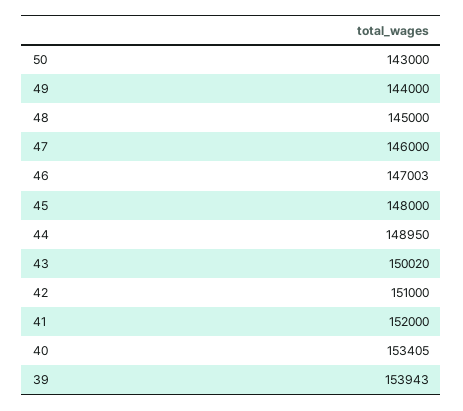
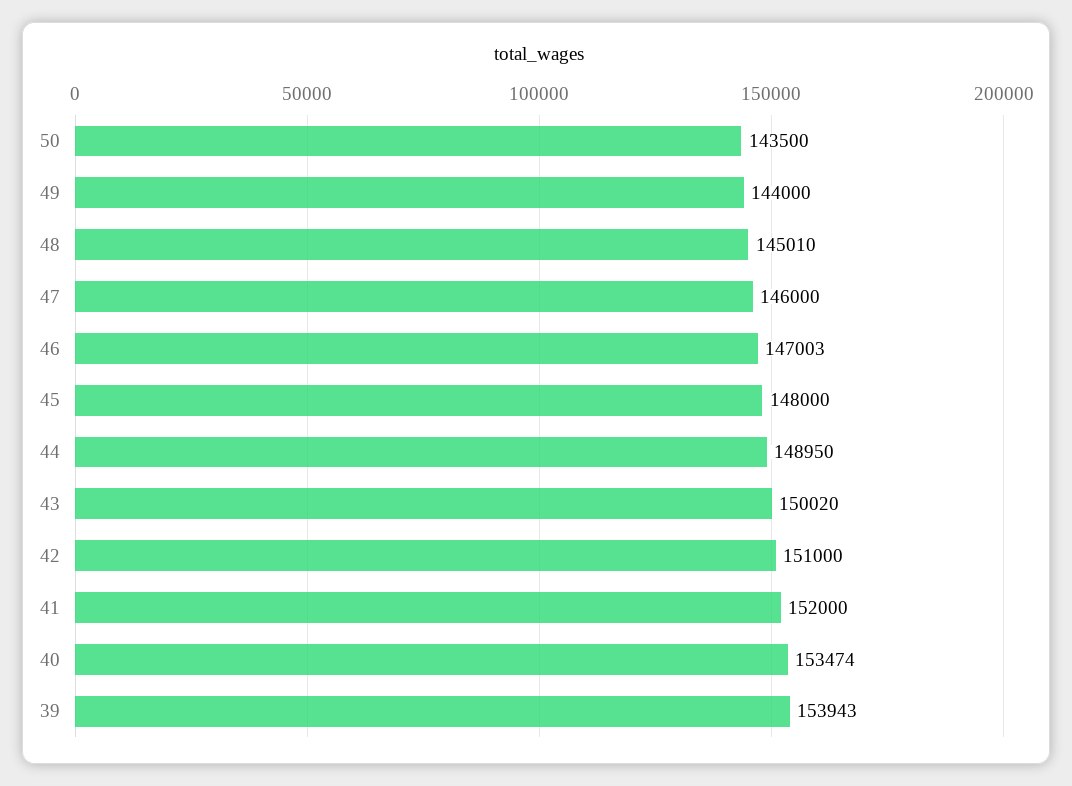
  {
-   "50": 143000,
+   "50": 143500,
    "49": 144000,
-   "48": 145000,
+   "48": 145010,
    "47": 146000,
    "46": 147003,
    "45": 148000,
    "44": 148950,
    "43": 150020,
    "42": 151000,
    "41": 152000,
-   "40": 153405,
+   "40": 153474,
    "39": 153943
  }

